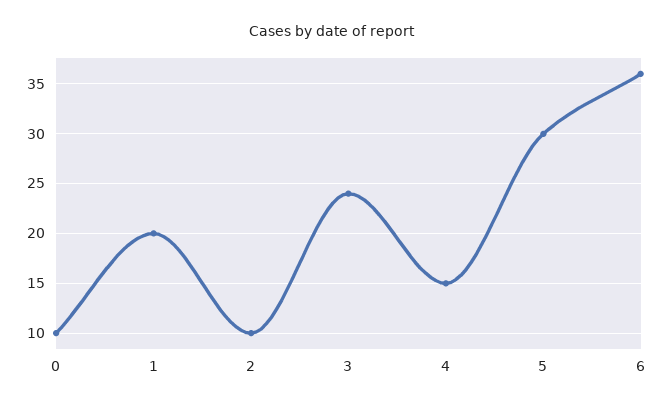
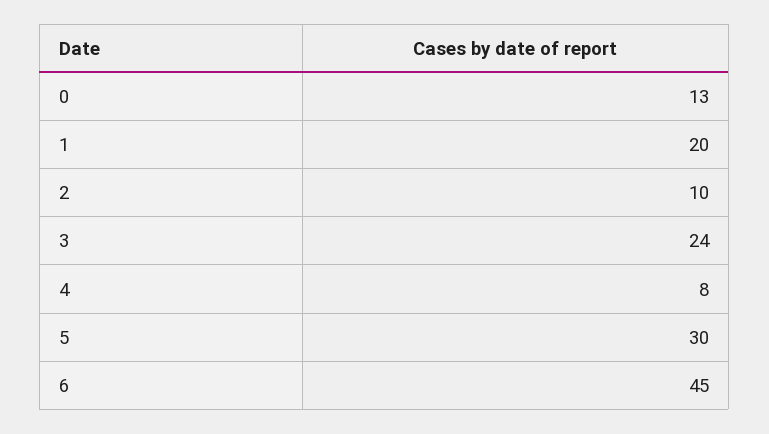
  {
-   "0": 10,
+   "0": 13,
    "1": 20,
    "2": 10,
    "3": 24,
-   "4": 15,
+   "4": 8,
    "5": 30,
-   "6": 36
+   "6": 45
  }

